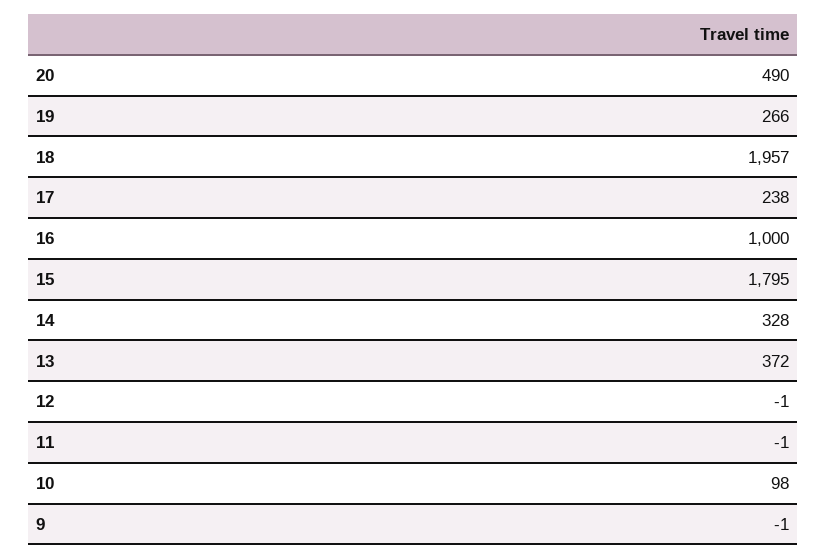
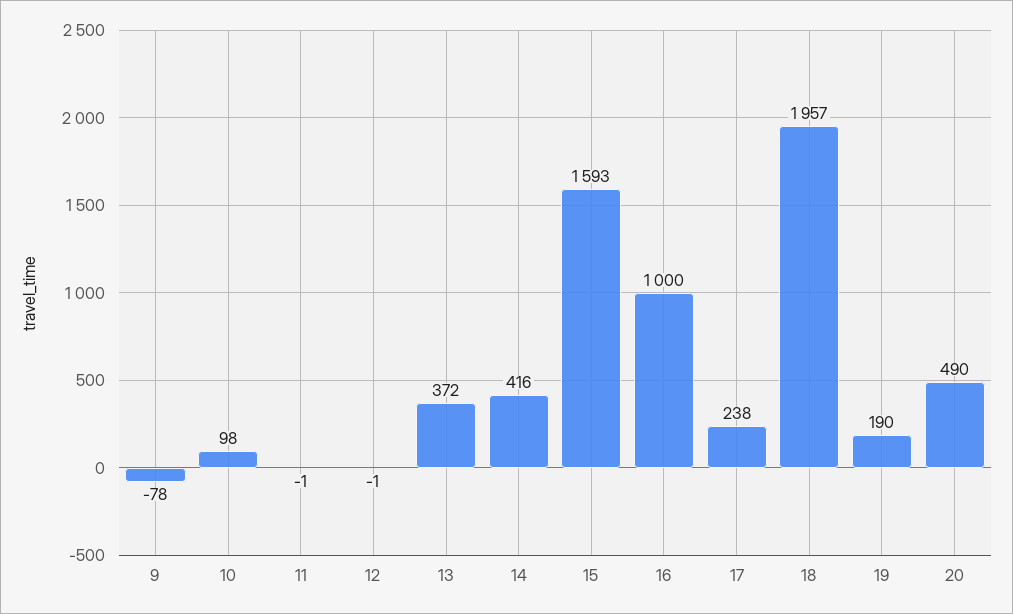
  {
    "20": 490,
-   "19": 266,
+   "19": 190,
    "18": 1957,
    "17": 238,
    "16": 1000,
-   "15": 1795,
+   "15": 1593,
-   "14": 328,
+   "14": 416,
    "13": 372,
    "12": -1,
    "11": -1,
    "10": 98,
-   "9": -1
+   "9": -78
  }

